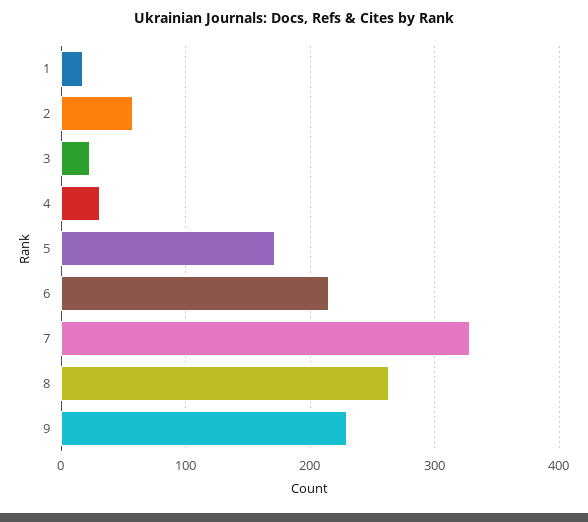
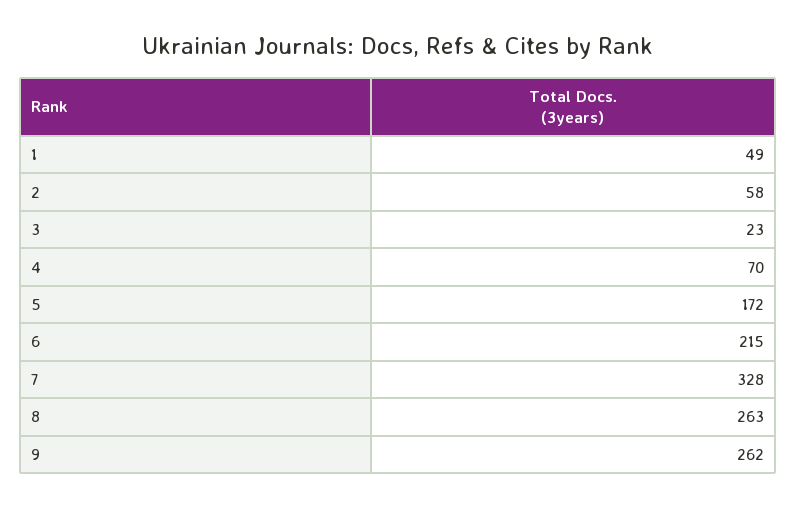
  {
-   "1": 20,
+   "1": 49,
    "2": 58,
    "3": 23,
-   "4": 30,
+   "4": 70,
    "5": 172,
    "6": 215,
    "7": 328,
    "8": 263,
-   "9": 230
+   "9": 262
  }

